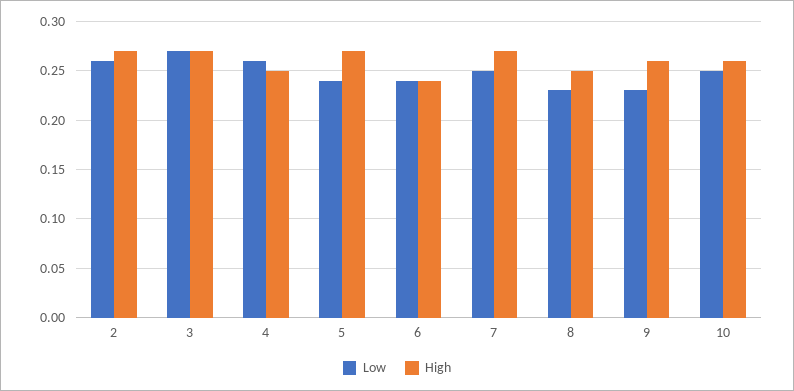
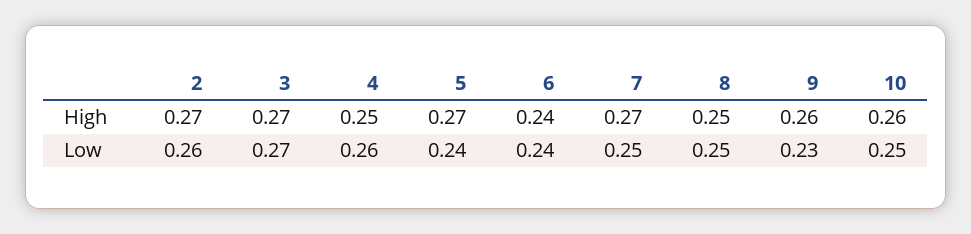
  {
    "Low": {
      "2": 0.26,
      "3": 0.27,
      "4": 0.26,
      "5": 0.24,
      "6": 0.24,
      "7": 0.25,
-     "8": 0.23,
+     "8": 0.25,
      "9": 0.23,
      "10": 0.25
    },
    "High": {
      "2": 0.27,
      "3": 0.27,
      "4": 0.25,
      "5": 0.27,
      "6": 0.24,
      "7": 0.27,
      "8": 0.25,
      "9": 0.26,
      "10": 0.26
    }
  }

